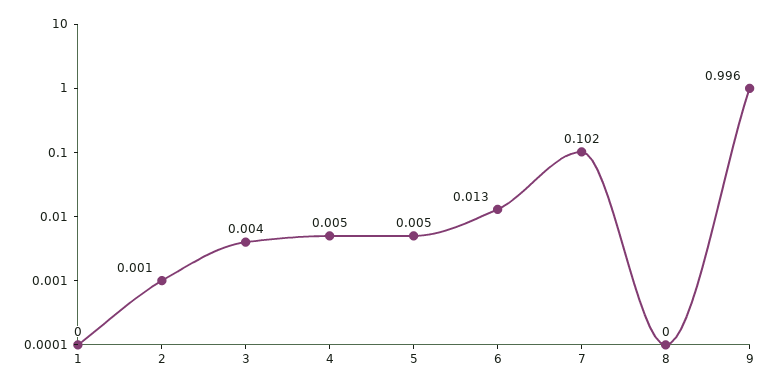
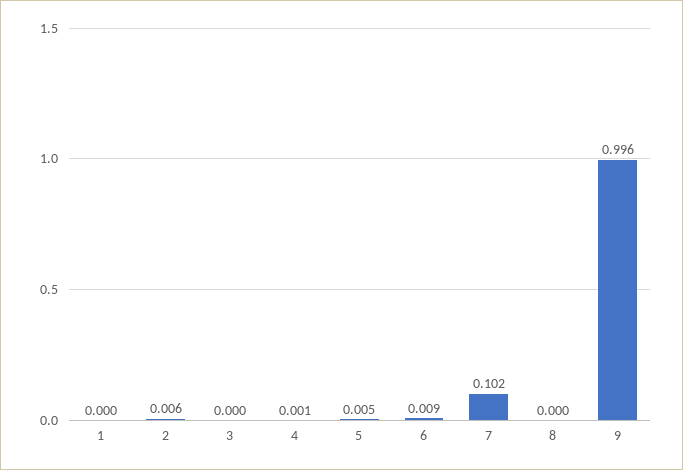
  {
    "1": 0,
-   "2": 0.001,
+   "2": 0.006,
-   "3": 0.004,
+   "3": 0,
-   "4": 0.005,
+   "4": 0.001,
    "5": 0.005,
-   "6": 0.013,
+   "6": 0.009,
    "7": 0.102,
    "8": 0,
    "9": 0.996
  }

